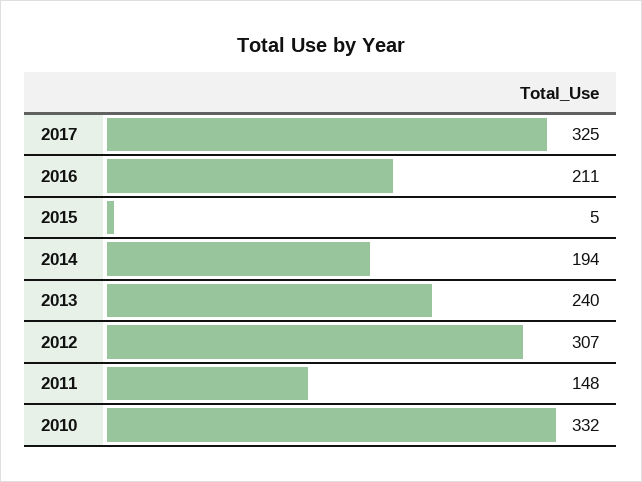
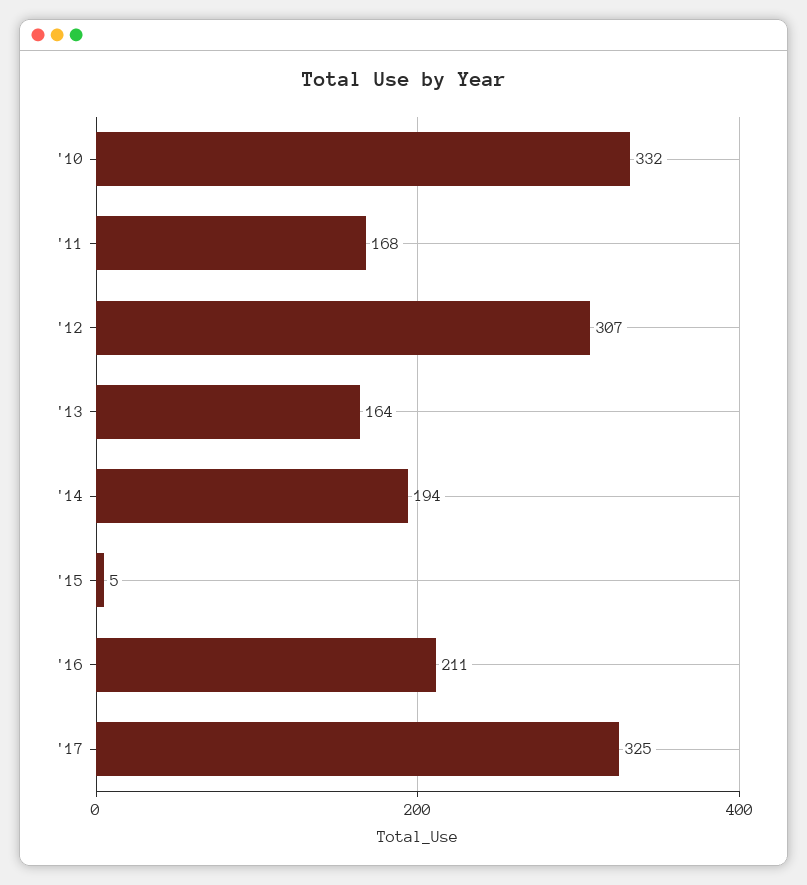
  {
    "2017": 325,
    "2016": 211,
    "2015": 5,
    "2014": 194,
-   "2013": 240,
+   "2013": 164,
    "2012": 307,
-   "2011": 148,
+   "2011": 168,
    "2010": 332
  }

